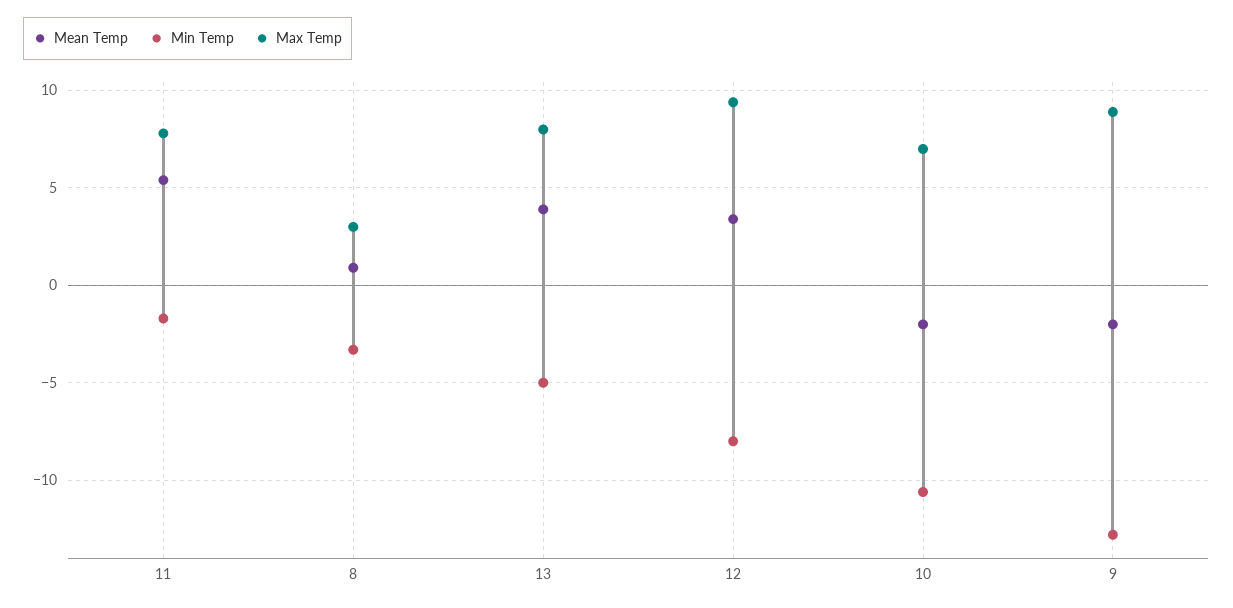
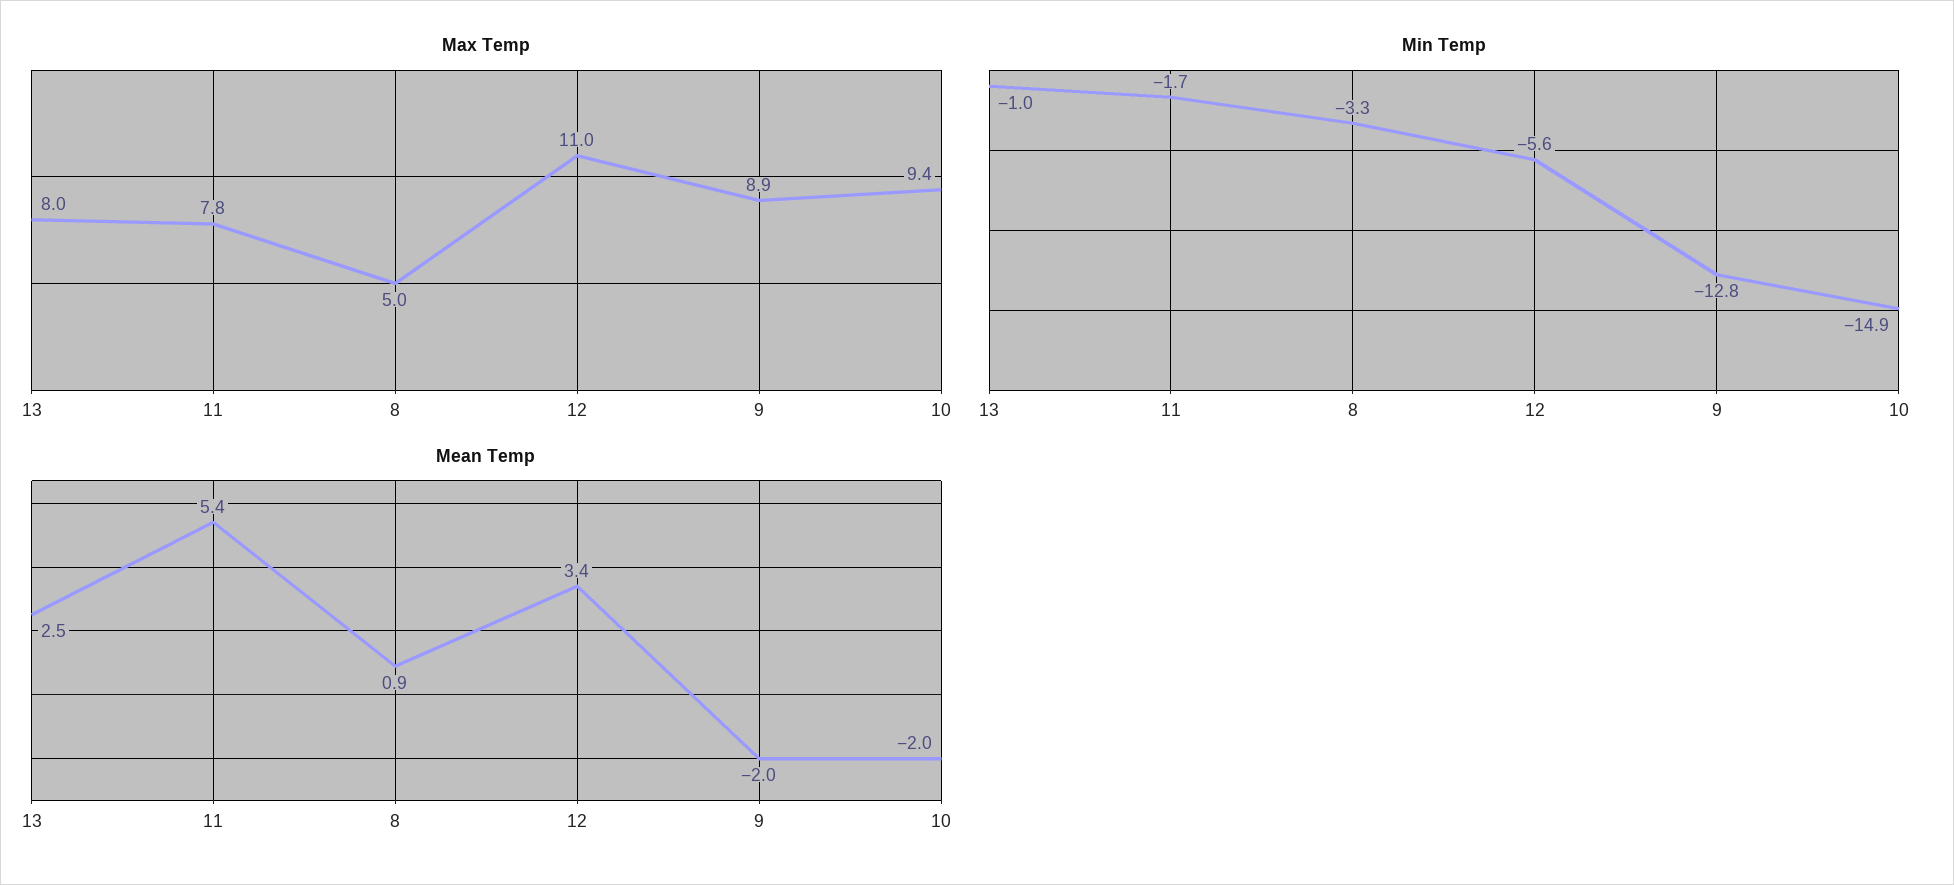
  {
    "Mean Temp": {
      "11": 5.4,
      "8": 0.9,
-     "13": 4,
+     "13": 2.5,
      "12": 3.4,
      "10": -2,
      "9": -2
    },
    "Min Temp": {
      "11": -1.7,
      "8": -3.3,
-     "13": -5,
+     "13": -1,
-     "12": -8,
+     "12": -5.6,
-     "10": -10.5,
+     "10": -14.9,
      "9": -12.8
    },
    "Max Temp": {
      "11": 7.8,
-     "8": 3,
+     "8": 5,
      "13": 8,
-     "12": 9.5,
+     "12": 11,
-     "10": 7,
+     "10": 9.4,
      "9": 8.9
    }
  }

